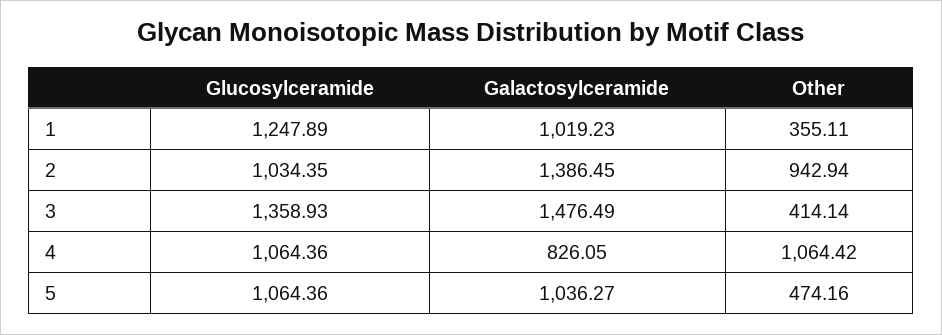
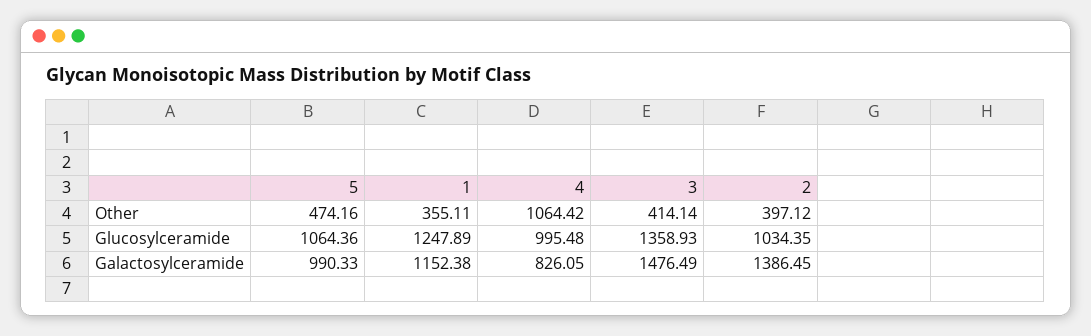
  {
    "Glucosylceramide": {
      "1": 1247.89,
      "2": 1034.35,
      "3": 1358.93,
-     "4": 1064.36,
+     "4": 995.48,
      "5": 1064.36
    },
    "Galactosylceramide": {
-     "1": 1019.23,
+     "1": 1152.38,
      "2": 1386.45,
      "3": 1476.49,
      "4": 826.05,
-     "5": 1036.27
+     "5": 990.33
    },
    "Other": {
      "1": 355.11,
-     "2": 942.94,
+     "2": 397.12,
      "3": 414.14,
      "4": 1064.42,
      "5": 474.16
    }
  }

